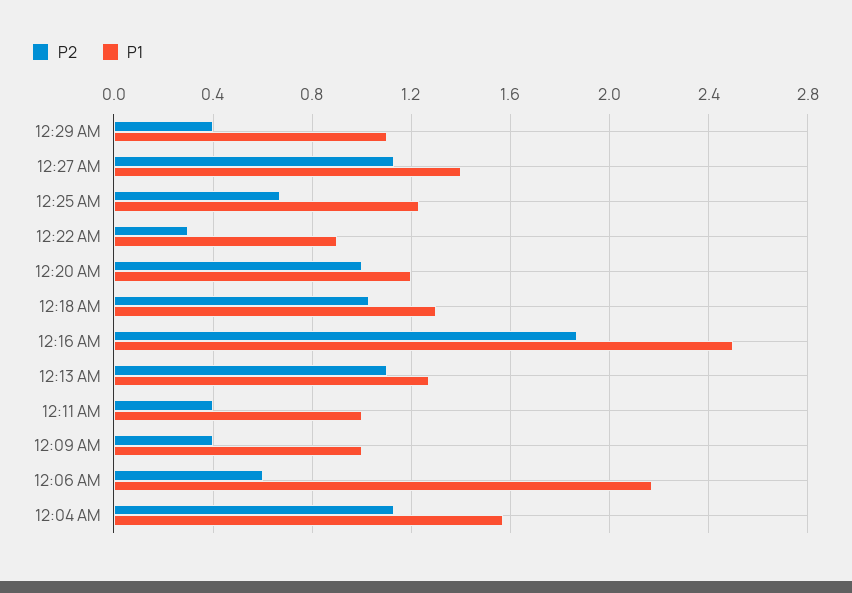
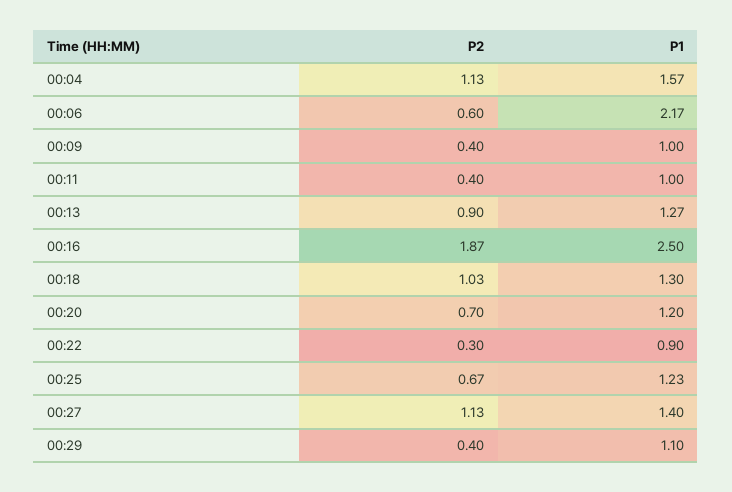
  {
    "P2": {
      "12:29 AM": 0.4,
      "12:27 AM": 1.13,
      "12:25 AM": 0.67,
      "12:22 AM": 0.3,
-     "12:20 AM": 1,
+     "12:20 AM": 0.7,
      "12:18 AM": 1.03,
      "12:16 AM": 1.87,
-     "12:13 AM": 1.1,
+     "12:13 AM": 0.9,
      "12:11 AM": 0.4,
      "12:09 AM": 0.4,
      "12:06 AM": 0.6,
      "12:04 AM": 1.13
    },
    "P1": {
      "12:29 AM": 1.1,
      "12:27 AM": 1.4,
      "12:25 AM": 1.23,
      "12:22 AM": 0.9,
      "12:20 AM": 1.2,
      "12:18 AM": 1.3,
      "12:16 AM": 2.5,
      "12:13 AM": 1.27,
      "12:11 AM": 1,
      "12:09 AM": 1,
      "12:06 AM": 2.17,
      "12:04 AM": 1.57
    }
  }

